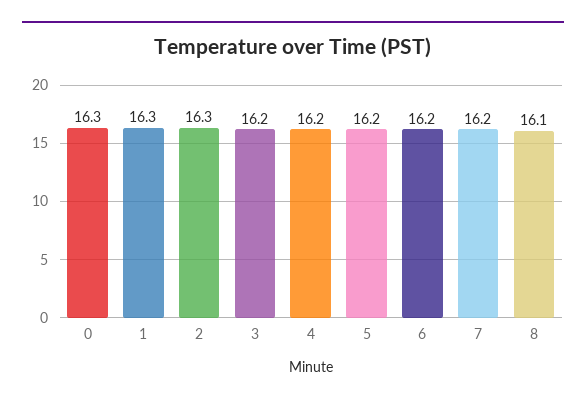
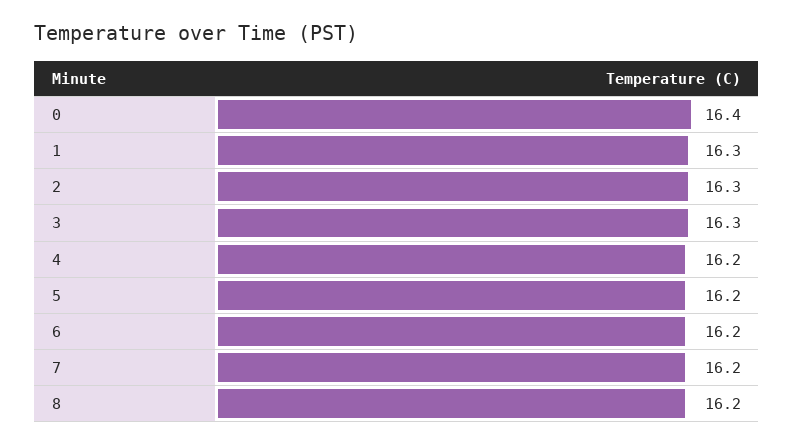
  {
-   "0": 16.3,
+   "0": 16.4,
    "1": 16.3,
    "2": 16.3,
-   "3": 16.2,
+   "3": 16.3,
    "4": 16.2,
    "5": 16.2,
    "6": 16.2,
    "7": 16.2,
-   "8": 16.1
+   "8": 16.2
  }

